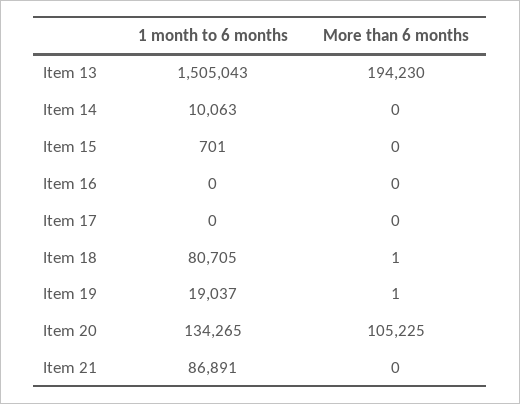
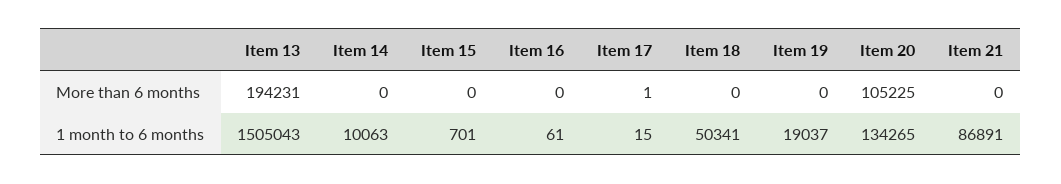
  {
    "1 month to 6 months": {
      "Item 13": 1505043,
      "Item 14": 10063,
      "Item 15": 701,
-     "Item 16": 0,
+     "Item 16": 61,
-     "Item 17": 0,
+     "Item 17": 15,
-     "Item 18": 80705,
+     "Item 18": 50341,
      "Item 19": 19037,
      "Item 20": 134265,
      "Item 21": 86891
    },
    "More than 6 months": {
-     "Item 13": 194230,
+     "Item 13": 194231,
      "Item 14": 0,
      "Item 15": 0,
      "Item 16": 0,
-     "Item 17": 0,
+     "Item 17": 1,
-     "Item 18": 1,
+     "Item 18": 0,
-     "Item 19": 1,
+     "Item 19": 0,
      "Item 20": 105225,
      "Item 21": 0
    }
  }

